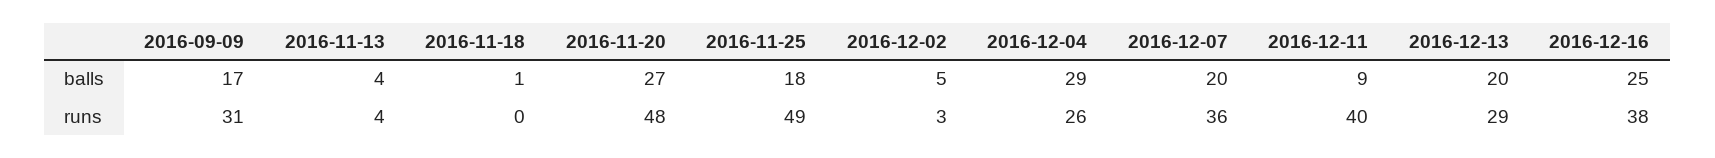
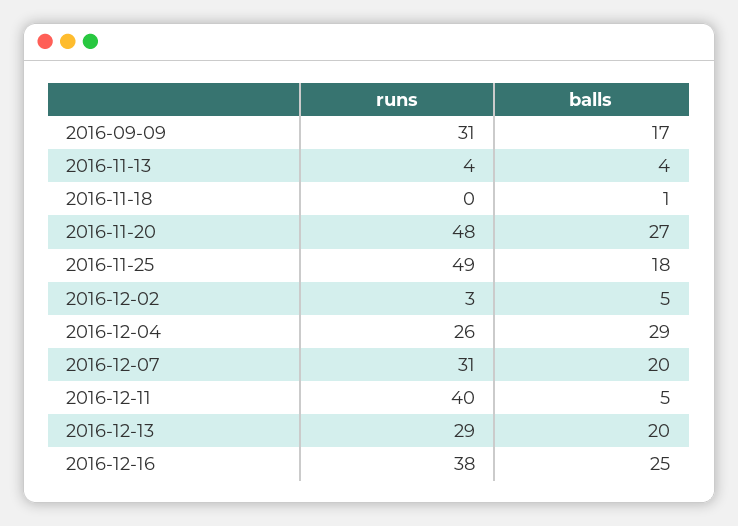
  {
    "2016-09-09": {
      "balls": 17,
      "runs": 31
    },
    "2016-11-13": {
      "balls": 4,
      "runs": 4
    },
    "2016-11-18": {
      "balls": 1,
      "runs": 0
    },
    "2016-11-20": {
      "balls": 27,
      "runs": 48
    },
    "2016-11-25": {
      "balls": 18,
      "runs": 49
    },
    "2016-12-02": {
      "balls": 5,
      "runs": 3
    },
    "2016-12-04": {
      "balls": 29,
      "runs": 26
    },
    "2016-12-07": {
      "balls": 20,
-     "runs": 36
+     "runs": 31
    },
    "2016-12-11": {
-     "balls": 9,
+     "balls": 5,
      "runs": 40
    },
    "2016-12-13": {
      "balls": 20,
      "runs": 29
    },
    "2016-12-16": {
      "balls": 25,
      "runs": 38
    }
  }

